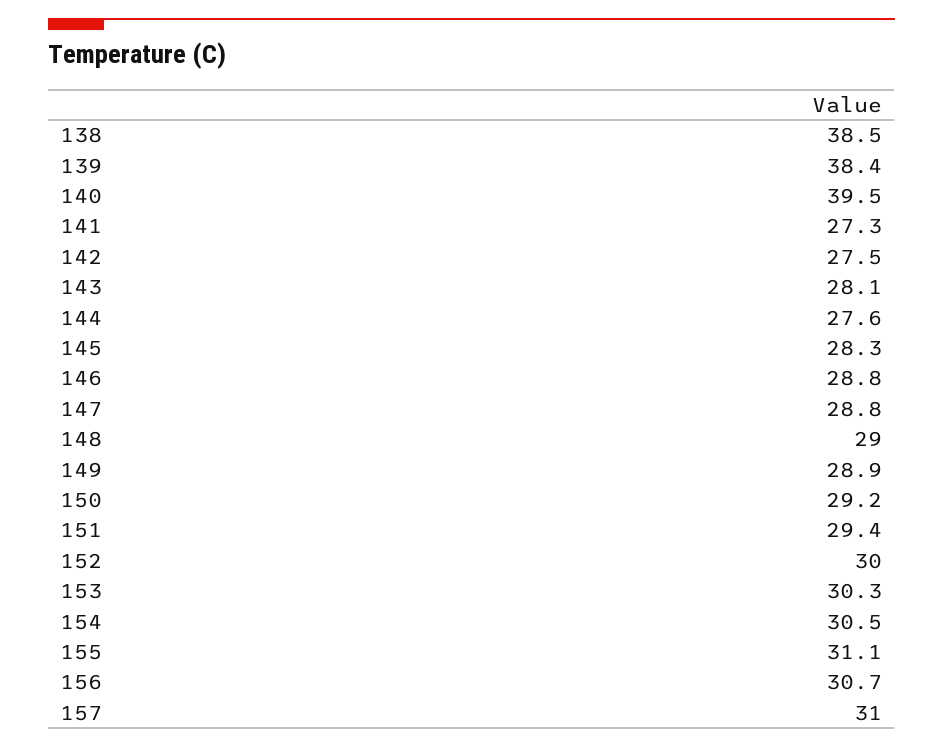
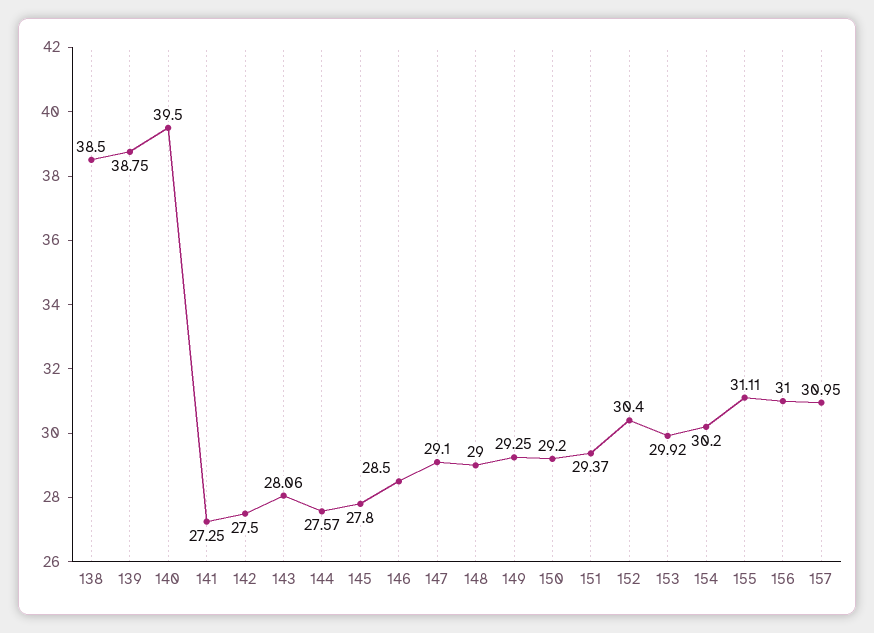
  {
    "138": 38.5,
-   "139": 38.4,
+   "139": 38.75,
    "140": 39.5,
    "141": 27.25,
    "142": 27.5,
    "143": 28.06,
    "144": 27.57,
-   "145": 28.3,
+   "145": 27.8,
-   "146": 28.8,
+   "146": 28.5,
-   "147": 28.8,
+   "147": 29.1,
    "148": 29,
-   "149": 28.9,
+   "149": 29.25,
    "150": 29.2,
    "151": 29.37,
-   "152": 30,
+   "152": 30.4,
-   "153": 30.3,
+   "153": 29.92,
-   "154": 30.5,
+   "154": 30.2,
    "155": 31.11,
-   "156": 30.7,
+   "156": 31,
    "157": 30.95
  }

